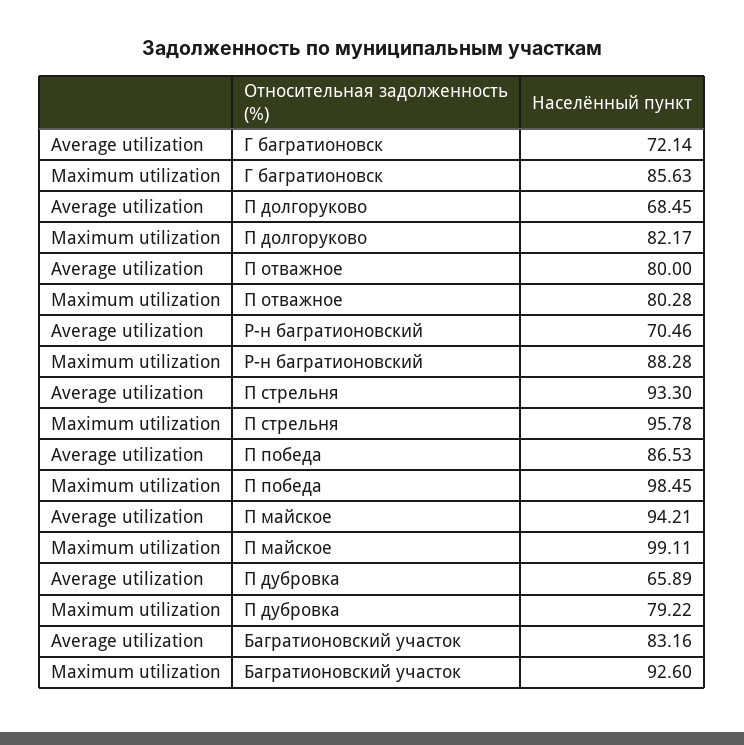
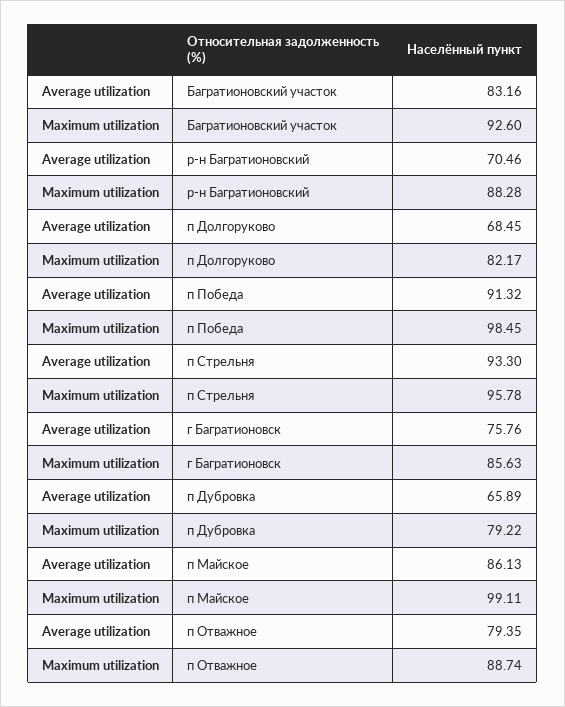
  {
    "Average utilization": {
-     "Г багратионовск": 72.14,
+     "Г багратионовск": 75.76,
      "П долгоруково": 68.45,
-     "П отважное": 80,
+     "П отважное": 79.35,
      "Р-н багратионовский": 70.46,
      "П стрельня": 93.3,
-     "П победа": 86.53,
+     "П победа": 91.32,
-     "П майское": 94.21,
+     "П майское": 86.13,
      "П дубровка": 65.89,
      "Багратионовский участок": 83.16
    },
    "Maximum utilization": {
      "Г багратионовск": 85.63,
      "П долгоруково": 82.17,
-     "П отважное": 80.28,
+     "П отважное": 88.74,
      "Р-н багратионовский": 88.28,
      "П стрельня": 95.78,
      "П победа": 98.45,
      "П майское": 99.11,
      "П дубровка": 79.22,
      "Багратионовский участок": 92.6
    }
  }

